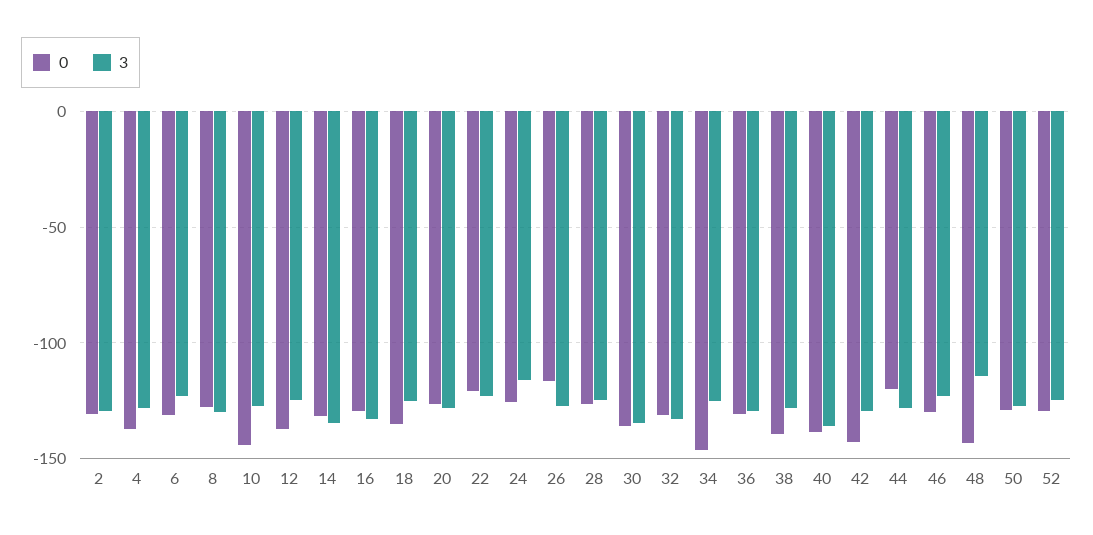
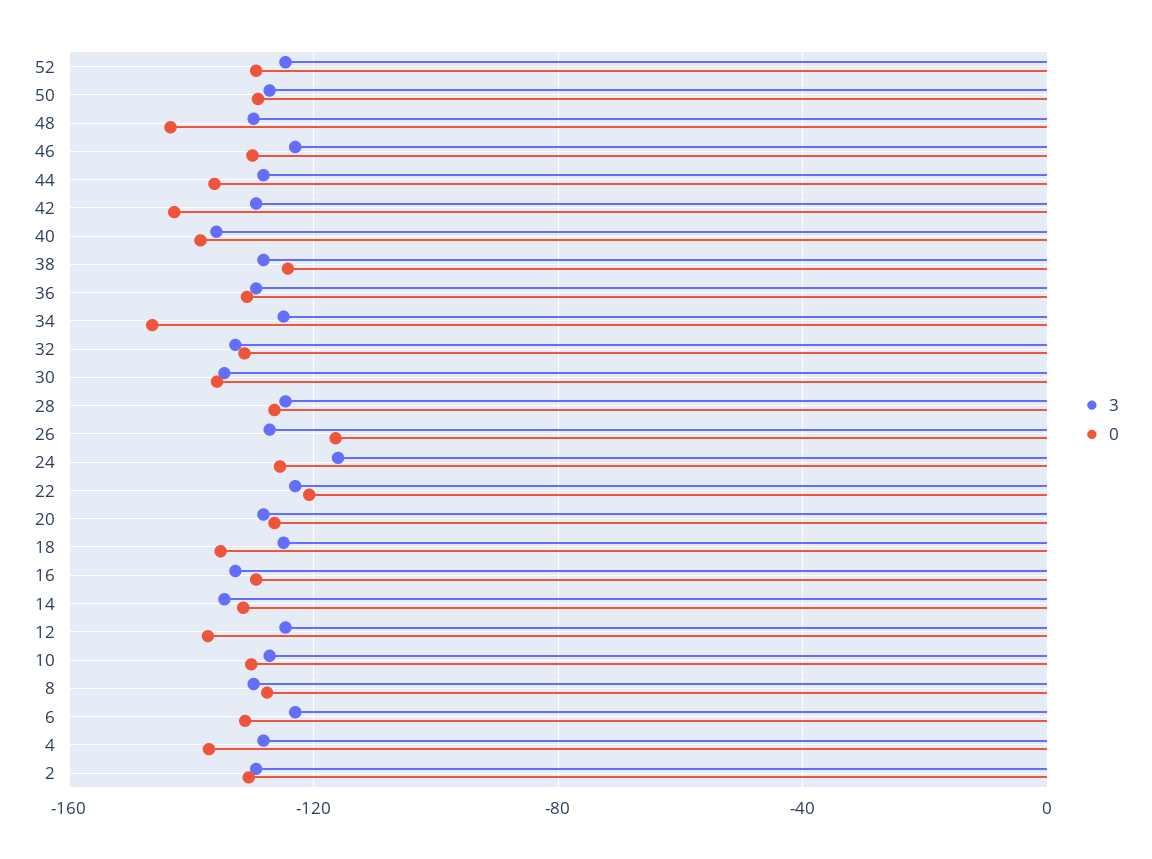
  {
    "0": {
      "2": -130,
      "4": -135,
      "6": -130,
      "8": -130,
-     "10": -145,
+     "10": -130,
      "12": -135,
      "14": -130,
      "16": -130,
      "18": -135,
      "20": -125,
      "22": -120,
      "24": -125,
      "26": -115,
      "28": -125,
      "30": -135,
      "32": -130,
      "34": -145,
      "36": -130,
-     "38": -140,
+     "38": -125,
      "40": -140,
      "42": -145,
-     "44": -120,
+     "44": -135,
      "46": -130,
      "48": -145,
      "50": -130,
      "52": -130
    },
    "3": {
      "2": -130,
      "4": -130,
      "6": -125,
      "8": -130,
      "10": -125,
      "12": -125,
      "14": -135,
      "16": -135,
      "18": -125,
      "20": -130,
      "22": -125,
      "24": -115,
      "26": -125,
      "28": -125,
      "30": -135,
      "32": -135,
      "34": -125,
      "36": -130,
      "38": -130,
      "40": -135,
      "42": -130,
      "44": -130,
      "46": -125,
-     "48": -115,
+     "48": -130,
      "50": -125,
      "52": -125
    }
  }

